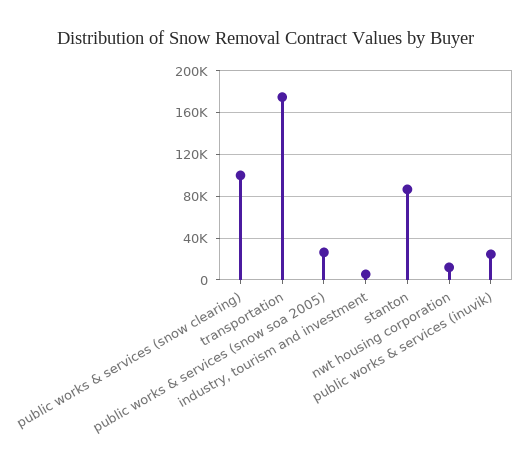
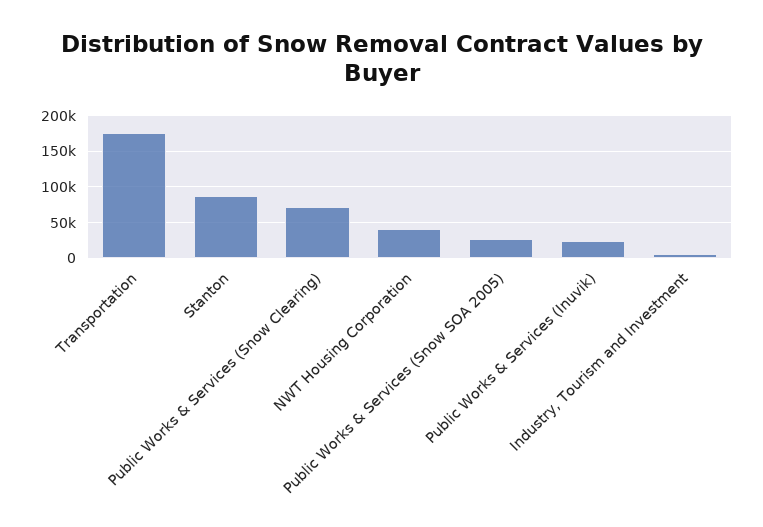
  {
-   "public works & services (snow clearing)": 100000,
+   "public works & services (snow clearing)": 70000,
    "transportation": 180000,
    "public works & services (snow soa 2005)": 30000,
    "industry, tourism and investment": 10000,
    "stanton": 90000,
-   "nwt housing corporation": 10000,
+   "nwt housing corporation": 40000,
    "public works & services (inuvik)": 20000
  }

